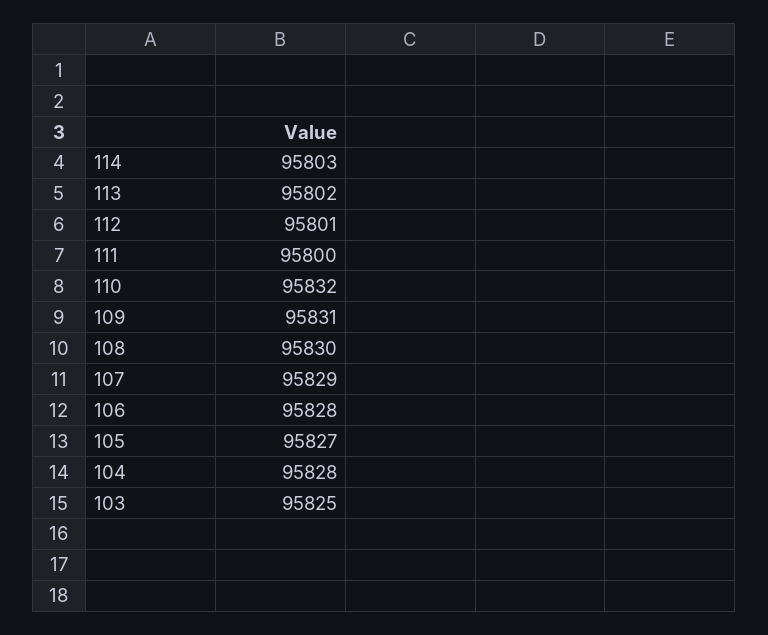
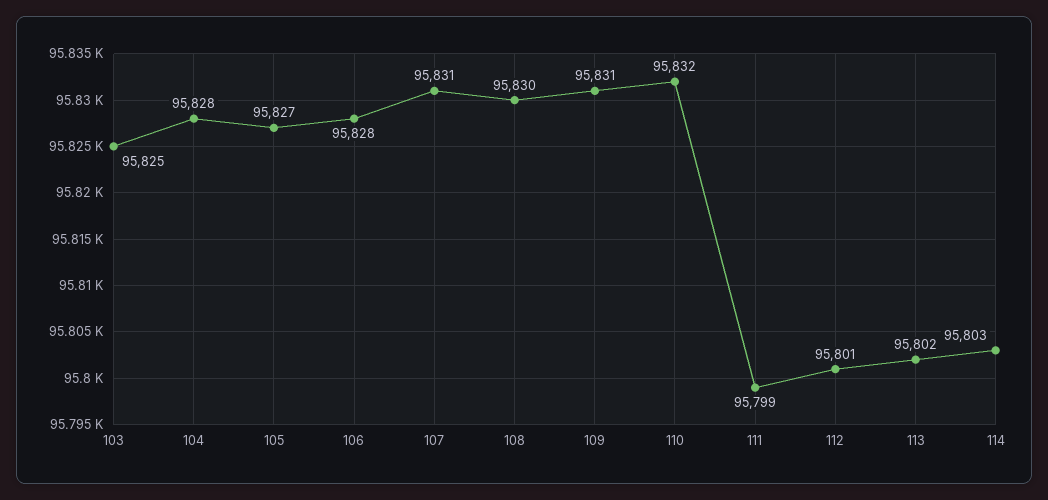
  {
    "114": 95803,
    "113": 95802,
    "112": 95801,
-   "111": 95800,
+   "111": 95799,
    "110": 95832,
    "109": 95831,
    "108": 95830,
-   "107": 95829,
+   "107": 95831,
    "106": 95828,
    "105": 95827,
    "104": 95828,
    "103": 95825
  }

